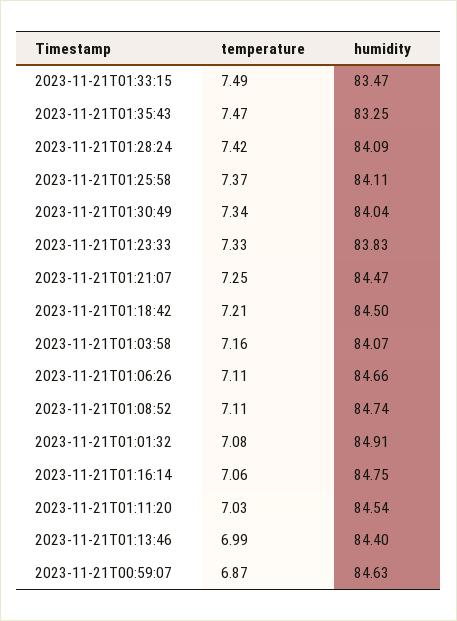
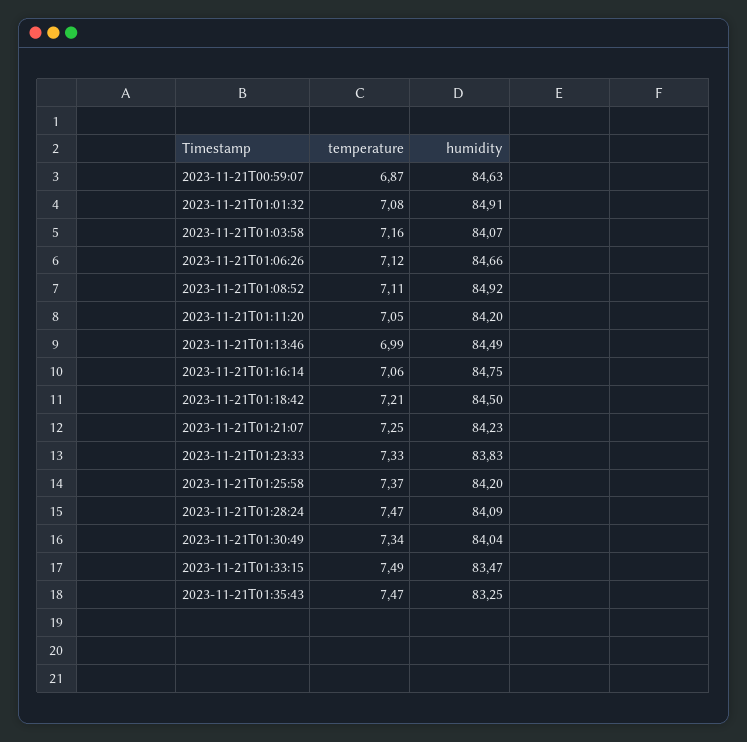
  {
    "temperature": {
      "2023-11-21T01:33:15": 7.49,
      "2023-11-21T01:35:43": 7.47,
-     "2023-11-21T01:28:24": 7.42,
+     "2023-11-21T01:28:24": 7.47,
      "2023-11-21T01:25:58": 7.37,
      "2023-11-21T01:30:49": 7.34,
      "2023-11-21T01:23:33": 7.33,
      "2023-11-21T01:21:07": 7.25,
      "2023-11-21T01:18:42": 7.21,
      "2023-11-21T01:03:58": 7.16,
-     "2023-11-21T01:06:26": 7.11,
+     "2023-11-21T01:06:26": 7.12,
      "2023-11-21T01:08:52": 7.11,
      "2023-11-21T01:01:32": 7.08,
      "2023-11-21T01:16:14": 7.06,
-     "2023-11-21T01:11:20": 7.03,
+     "2023-11-21T01:11:20": 7.05,
      "2023-11-21T01:13:46": 6.99,
      "2023-11-21T00:59:07": 6.87
    },
    "humidity": {
      "2023-11-21T01:33:15": 83.47,
      "2023-11-21T01:35:43": 83.25,
      "2023-11-21T01:28:24": 84.09,
-     "2023-11-21T01:25:58": 84.11,
+     "2023-11-21T01:25:58": 84.2,
      "2023-11-21T01:30:49": 84.04,
      "2023-11-21T01:23:33": 83.83,
-     "2023-11-21T01:21:07": 84.47,
+     "2023-11-21T01:21:07": 84.23,
      "2023-11-21T01:18:42": 84.5,
      "2023-11-21T01:03:58": 84.07,
      "2023-11-21T01:06:26": 84.66,
-     "2023-11-21T01:08:52": 84.74,
+     "2023-11-21T01:08:52": 84.92,
      "2023-11-21T01:01:32": 84.91,
      "2023-11-21T01:16:14": 84.75,
-     "2023-11-21T01:11:20": 84.54,
+     "2023-11-21T01:11:20": 84.2,
-     "2023-11-21T01:13:46": 84.4,
+     "2023-11-21T01:13:46": 84.49,
      "2023-11-21T00:59:07": 84.63
    }
  }

